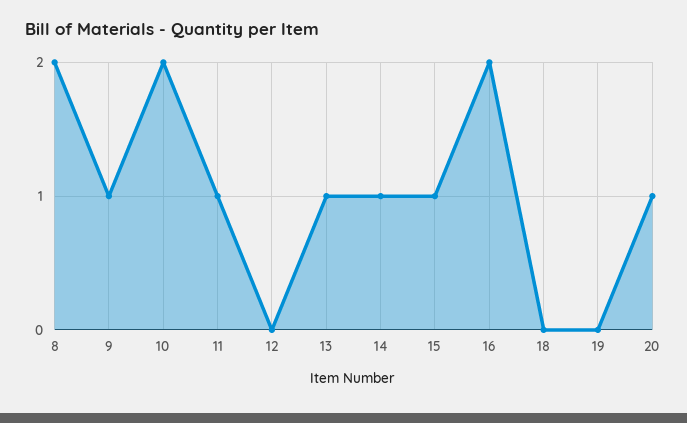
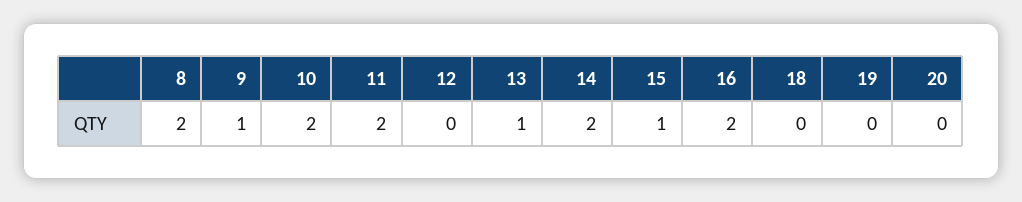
  {
    "8": 2,
    "9": 1,
    "10": 2,
-   "11": 1,
+   "11": 2,
    "12": 0,
    "13": 1,
-   "14": 1,
+   "14": 2,
    "15": 1,
    "16": 2,
    "18": 0,
    "19": 0,
-   "20": 1
+   "20": 0
  }

